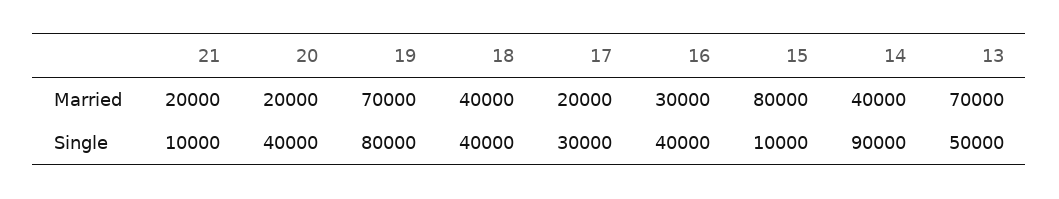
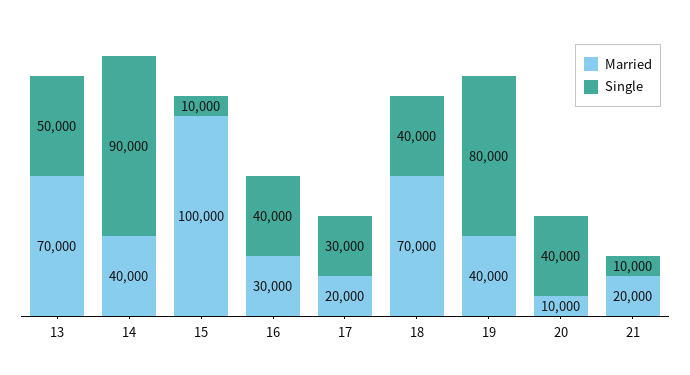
  {
    "Married": {
      "21": 20000,
-     "20": 20000,
+     "20": 10000,
-     "19": 70000,
+     "19": 40000,
-     "18": 40000,
+     "18": 70000,
      "17": 20000,
      "16": 30000,
-     "15": 80000,
+     "15": 100000,
      "14": 40000,
      "13": 70000
    },
    "Single": {
      "21": 10000,
      "20": 40000,
      "19": 80000,
      "18": 40000,
      "17": 30000,
      "16": 40000,
      "15": 10000,
      "14": 90000,
      "13": 50000
    }
  }

